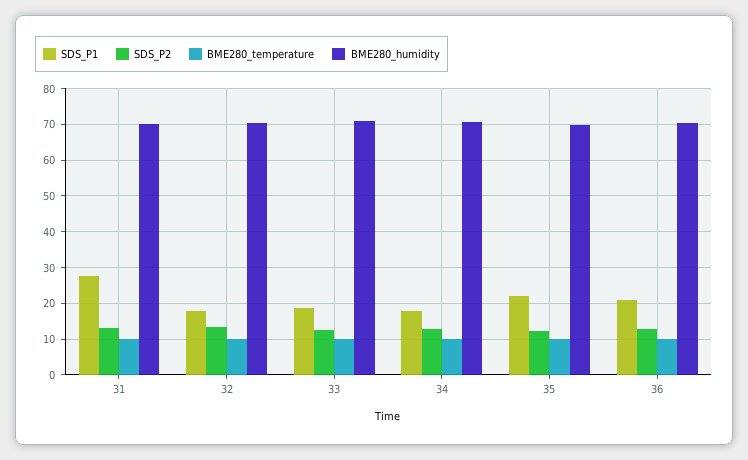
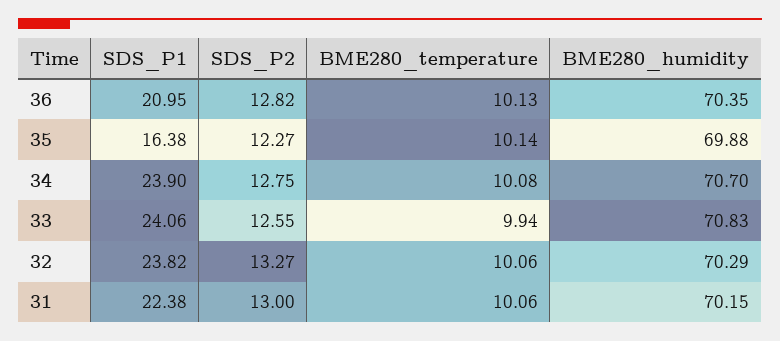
  {
    "SDS_P1": {
-     "31": 28,
+     "31": 22.38,
-     "32": 18,
+     "32": 23.82,
-     "33": 18,
+     "33": 24.06,
-     "34": 18,
+     "34": 23.9,
-     "35": 22,
+     "35": 16.38,
      "36": 20.95
    },
    "SDS_P2": {
      "31": 13,
      "32": 13.27,
      "33": 12.55,
      "34": 12.75,
      "35": 12.27,
      "36": 12.82
    },
    "BME280_temperature": {
      "31": 10.06,
      "32": 10.06,
      "33": 9.94,
      "34": 10.08,
      "35": 10.14,
      "36": 10.13
    },
    "BME280_humidity": {
      "31": 70.15,
      "32": 70.29,
      "33": 70.83,
      "34": 70.7,
      "35": 69.88,
      "36": 70.35
    }
  }

